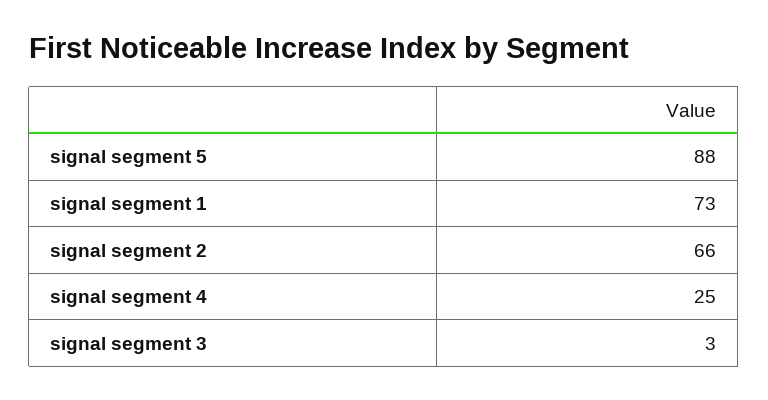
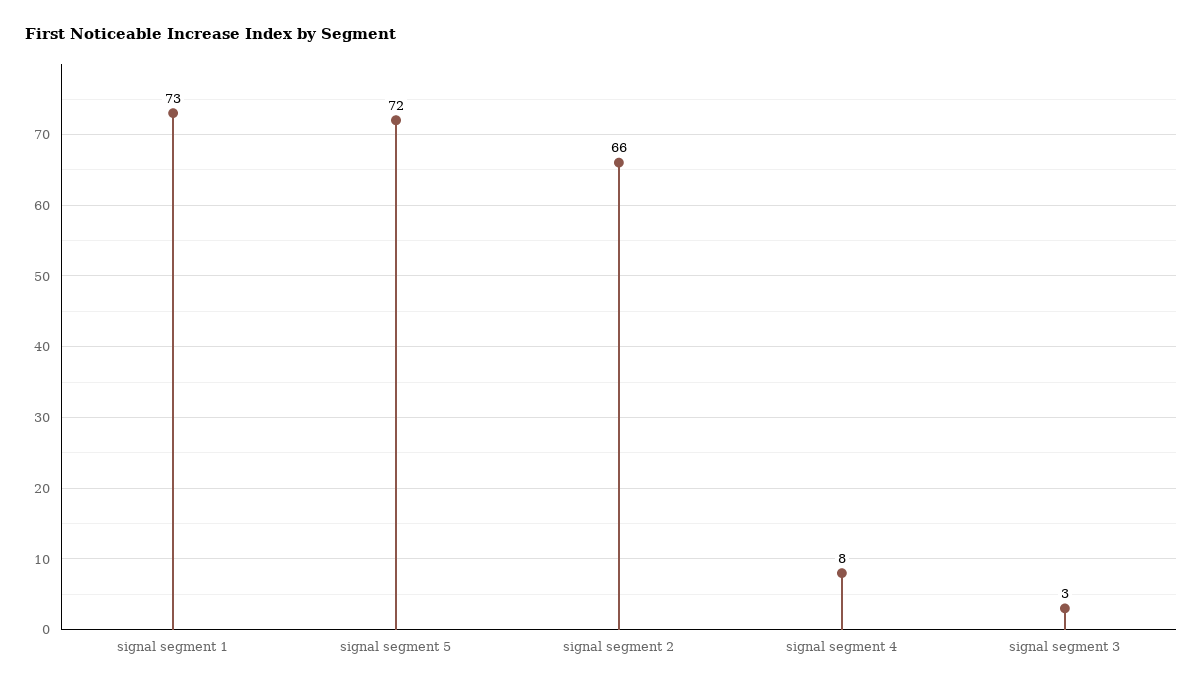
  {
-   "signal segment 5": 88,
+   "signal segment 5": 72,
    "signal segment 1": 73,
    "signal segment 2": 66,
-   "signal segment 4": 25,
+   "signal segment 4": 8,
    "signal segment 3": 3
  }

